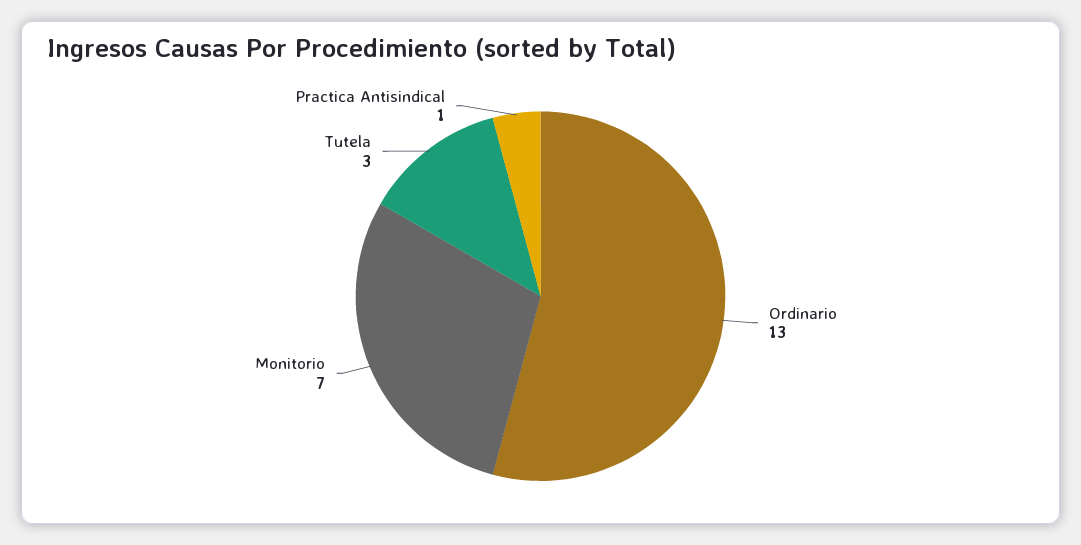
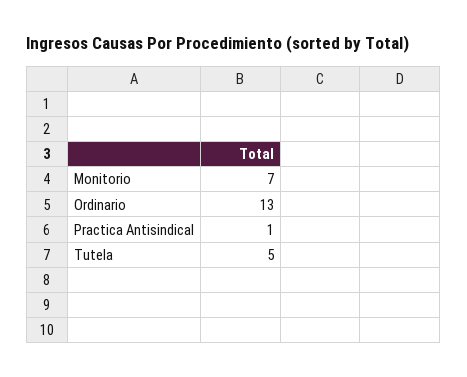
  {
    "Ordinario": 13,
    "Monitorio": 7,
-   "Tutela": 3,
+   "Tutela": 5,
    "Practica Antisindical": 1
  }

